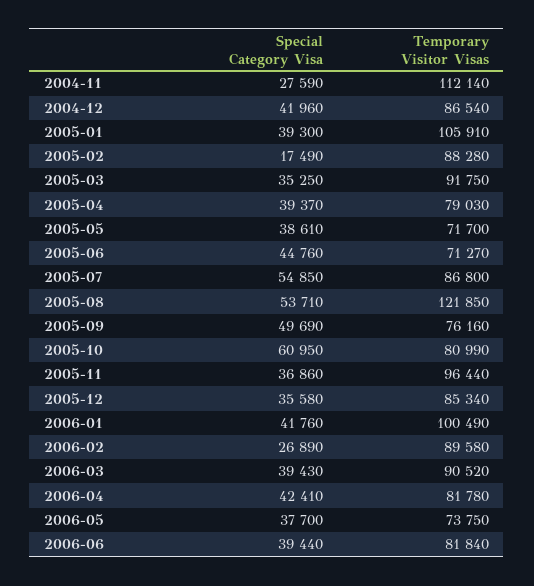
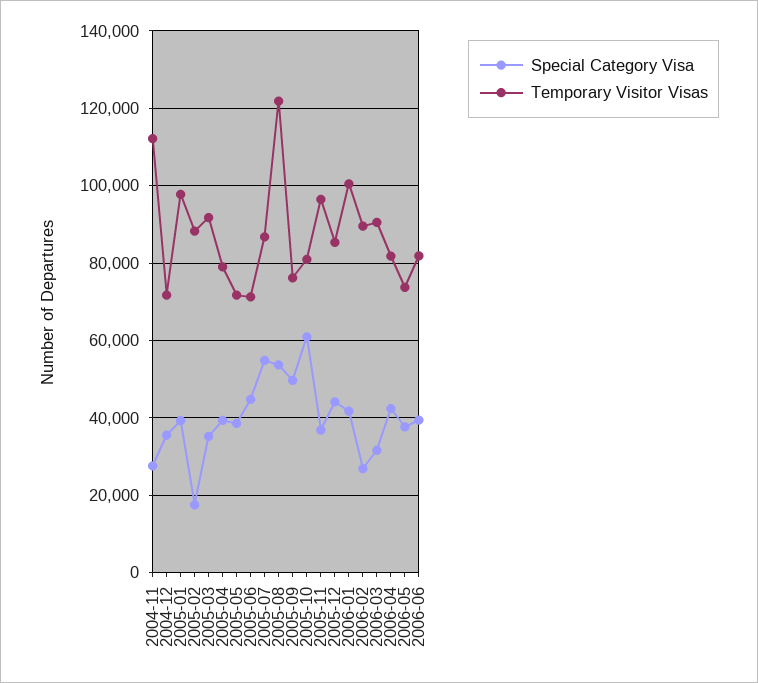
  {
    "Special Category Visa": {
      "2004-11": 27590,
-     "2004-12": 41960,
+     "2004-12": 36000,
      "2005-01": 39300,
      "2005-02": 17490,
      "2005-03": 35250,
      "2005-04": 39370,
      "2005-05": 38610,
      "2005-06": 44760,
      "2005-07": 54850,
      "2005-08": 53710,
      "2005-09": 49690,
      "2005-10": 60950,
      "2005-11": 36860,
-     "2005-12": 35580,
+     "2005-12": 44000,
      "2006-01": 41760,
      "2006-02": 26890,
-     "2006-03": 39430,
+     "2006-03": 32000,
      "2006-04": 42410,
      "2006-05": 37700,
      "2006-06": 39440
    },
    "Temporary Visitor Visas": {
      "2004-11": 112140,
-     "2004-12": 86540,
+     "2004-12": 72000,
-     "2005-01": 105910,
+     "2005-01": 98000,
      "2005-02": 88280,
      "2005-03": 91750,
      "2005-04": 79030,
      "2005-05": 71700,
      "2005-06": 71270,
      "2005-07": 86800,
      "2005-08": 121850,
      "2005-09": 76160,
      "2005-10": 80990,
      "2005-11": 96440,
      "2005-12": 85340,
      "2006-01": 100490,
      "2006-02": 89580,
      "2006-03": 90520,
      "2006-04": 81780,
      "2006-05": 73750,
      "2006-06": 81840
    }
  }

